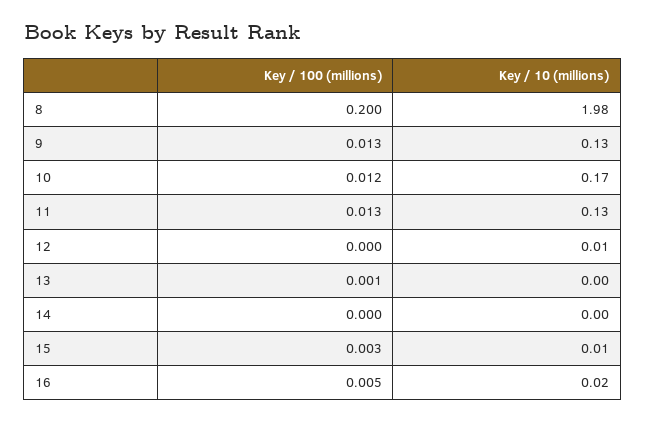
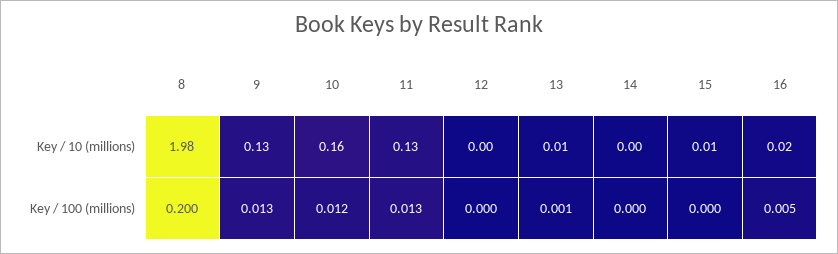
  {
    "Key / 100 (millions)": {
      "8": 0.2,
      "9": 0.013,
      "10": 0.012,
      "11": 0.013,
      "12": 0,
      "13": 0.001,
      "14": 0,
-     "15": 0.003,
+     "15": 0,
      "16": 0.005
    },
    "Key / 10 (millions)": {
      "8": 1.98,
      "9": 0.13,
-     "10": 0.17,
+     "10": 0.16,
      "11": 0.13,
-     "12": 0.01,
+     "12": 0,
-     "13": 0,
+     "13": 0.01,
      "14": 0,
      "15": 0.01,
      "16": 0.02
    }
  }

